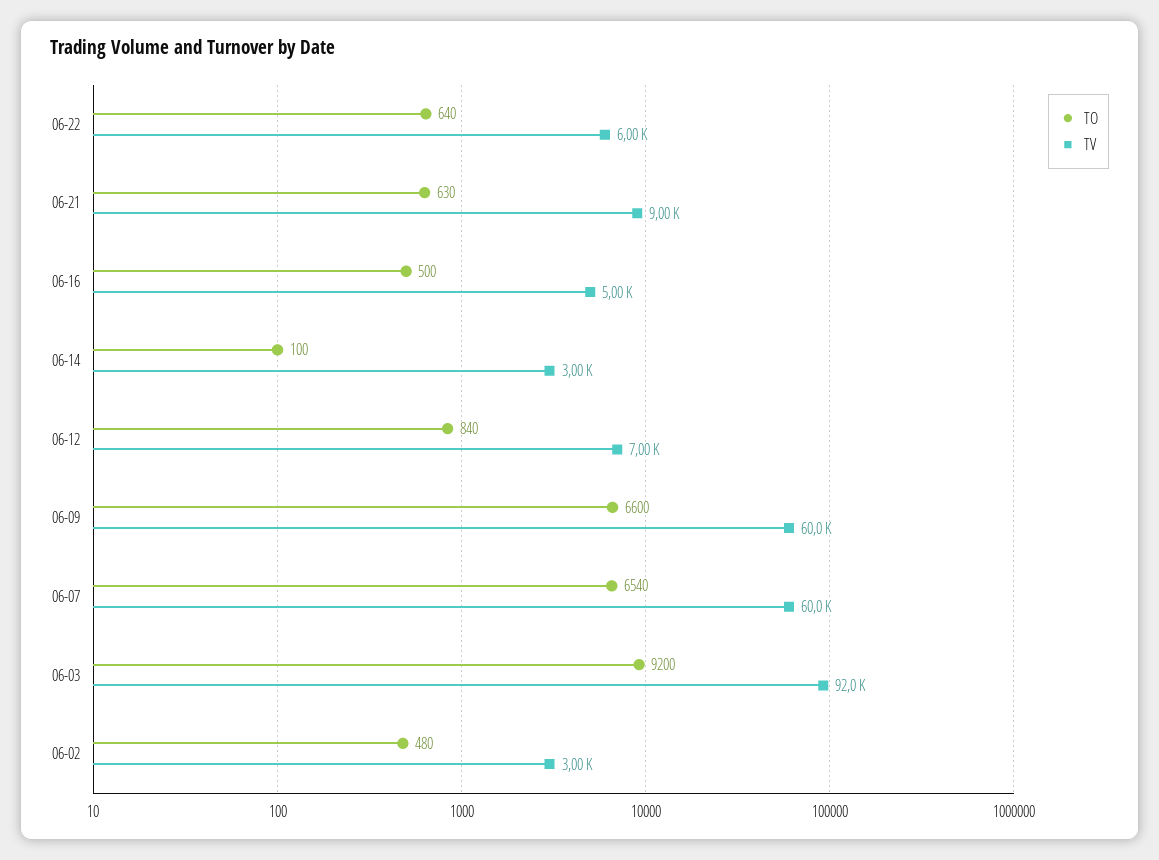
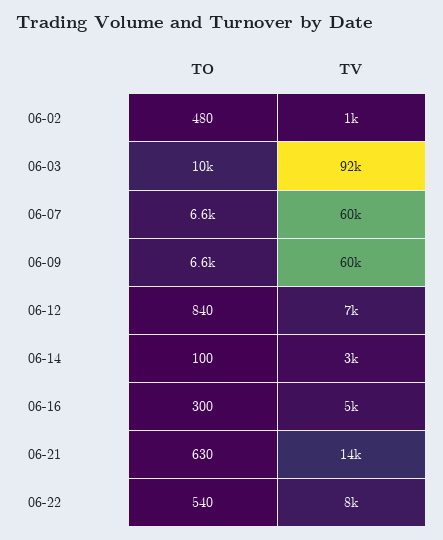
  {
    "TO": {
-     "06-22": 640,
+     "06-22": 540,
      "06-21": 630,
-     "06-16": 500,
+     "06-16": 300,
      "06-14": 100,
      "06-12": 840,
      "06-09": 6600,
-     "06-07": 6540,
+     "06-07": 6600,
-     "06-03": 9200,
+     "06-03": 10000,
      "06-02": 480
    },
    "TV": {
-     "06-22": 6000,
+     "06-22": 8000,
-     "06-21": 9000,
+     "06-21": 14000,
      "06-16": 5000,
      "06-14": 3000,
      "06-12": 7000,
      "06-09": 60000,
      "06-07": 60000,
      "06-03": 92000,
-     "06-02": 3000
+     "06-02": 1000
    }
  }

